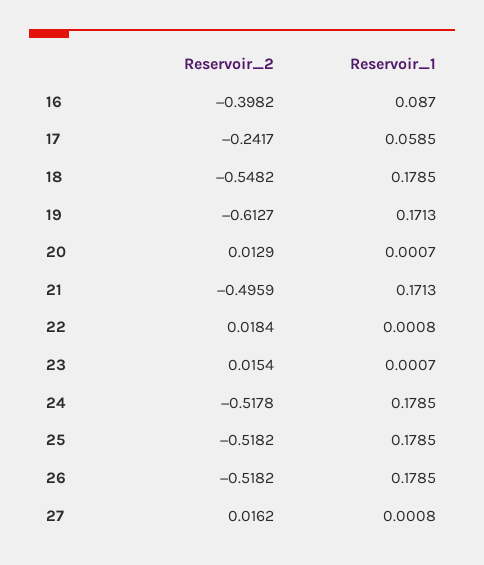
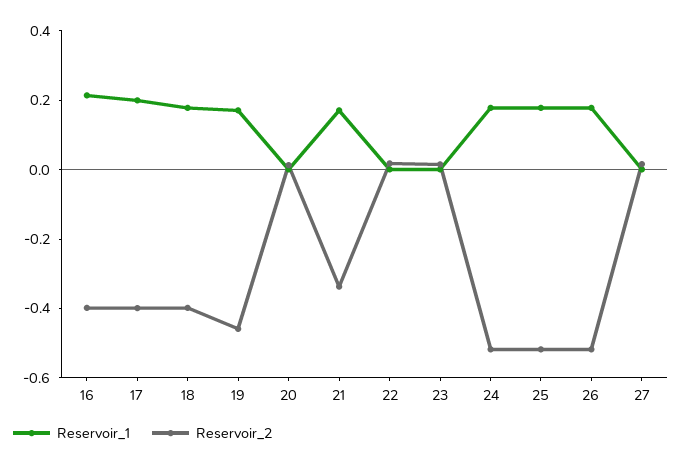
  {
    "Reservoir_2": {
      "16": -0.3982,
-     "17": -0.2417,
+     "17": -0.4,
-     "18": -0.5482,
+     "18": -0.4,
-     "19": -0.6127,
+     "19": -0.45,
      "20": 0.0129,
-     "21": -0.4959,
+     "21": -0.35,
      "22": 0.0184,
      "23": 0.0154,
      "24": -0.5178,
      "25": -0.5182,
      "26": -0.5182,
      "27": 0.0162
    },
    "Reservoir_1": {
-     "16": 0.087,
+     "16": 0.2,
-     "17": 0.0585,
+     "17": 0.2,
      "18": 0.1785,
      "19": 0.1713,
      "20": 0.0007,
      "21": 0.1713,
      "22": 0.0008,
      "23": 0.0007,
      "24": 0.1785,
      "25": 0.1785,
      "26": 0.1785,
      "27": 0.0008
    }
  }

